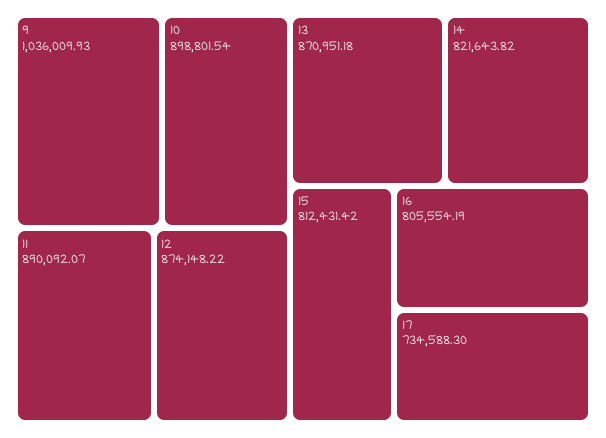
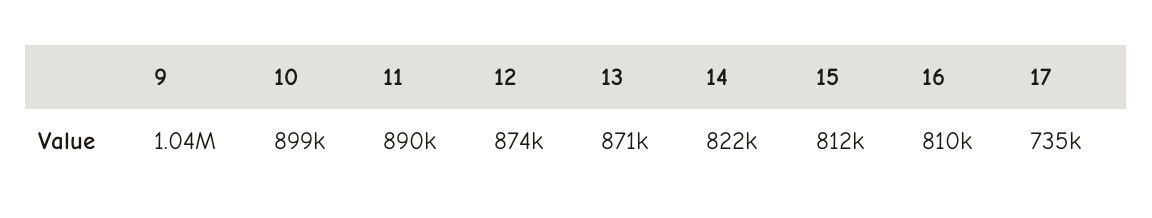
  {
    "9": 1036009.93,
    "10": 898801.54,
    "11": 890092.07,
    "12": 874148.22,
    "13": 870951.18,
    "14": 821643.82,
    "15": 812431.42,
-   "16": 805554.19,
+   "16": 810000,
    "17": 734588.3
  }

